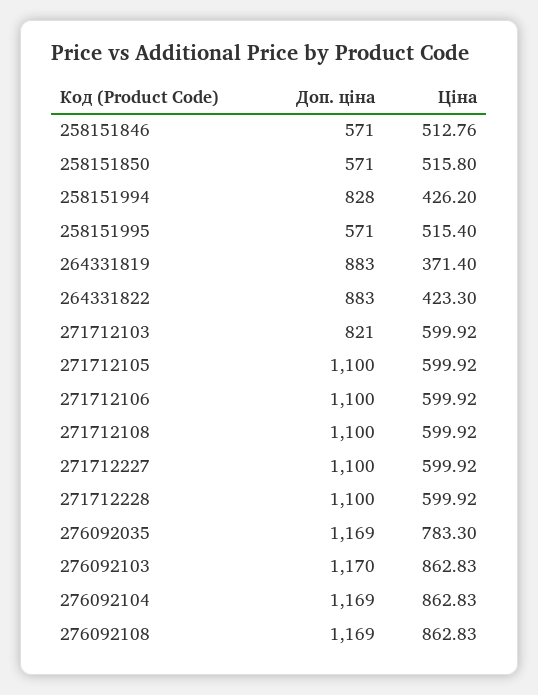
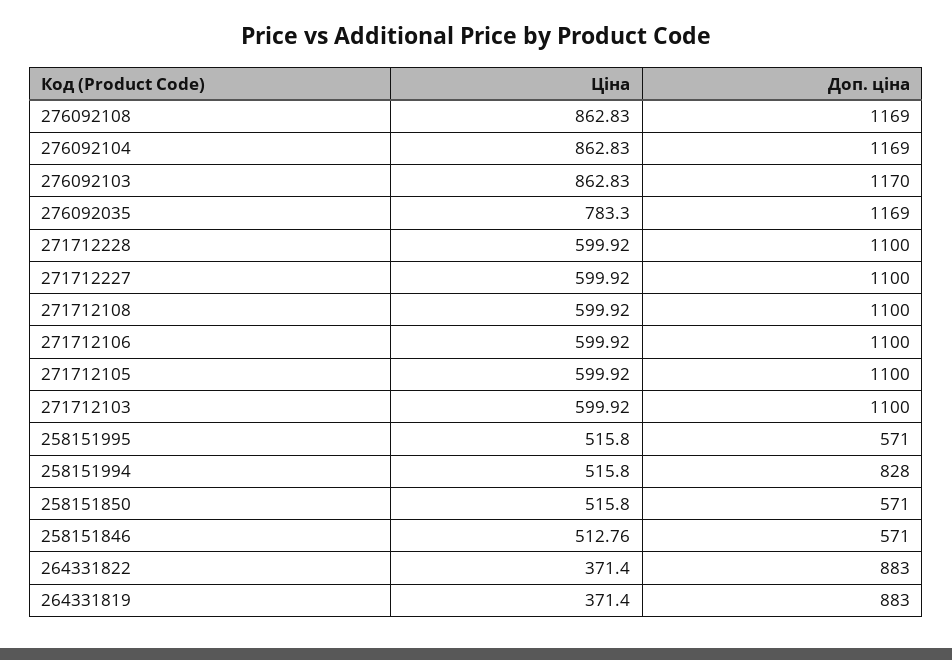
  {
    "Доп. ціна": {
      "258151846": 571,
      "258151850": 571,
      "258151994": 828,
      "258151995": 571,
      "264331819": 883,
      "264331822": 883,
-     "271712103": 821,
+     "271712103": 1100,
      "271712105": 1100,
      "271712106": 1100,
      "271712108": 1100,
      "271712227": 1100,
      "271712228": 1100,
      "276092035": 1169,
      "276092103": 1170,
      "276092104": 1169,
      "276092108": 1169
    },
    "Ціна": {
      "258151846": 512.76,
      "258151850": 515.8,
-     "258151994": 426.2,
+     "258151994": 515.8,
-     "258151995": 515.4,
+     "258151995": 515.8,
      "264331819": 371.4,
-     "264331822": 423.3,
+     "264331822": 371.4,
      "271712103": 599.92,
      "271712105": 599.92,
      "271712106": 599.92,
      "271712108": 599.92,
      "271712227": 599.92,
      "271712228": 599.92,
      "276092035": 783.3,
      "276092103": 862.83,
      "276092104": 862.83,
      "276092108": 862.83
    }
  }

